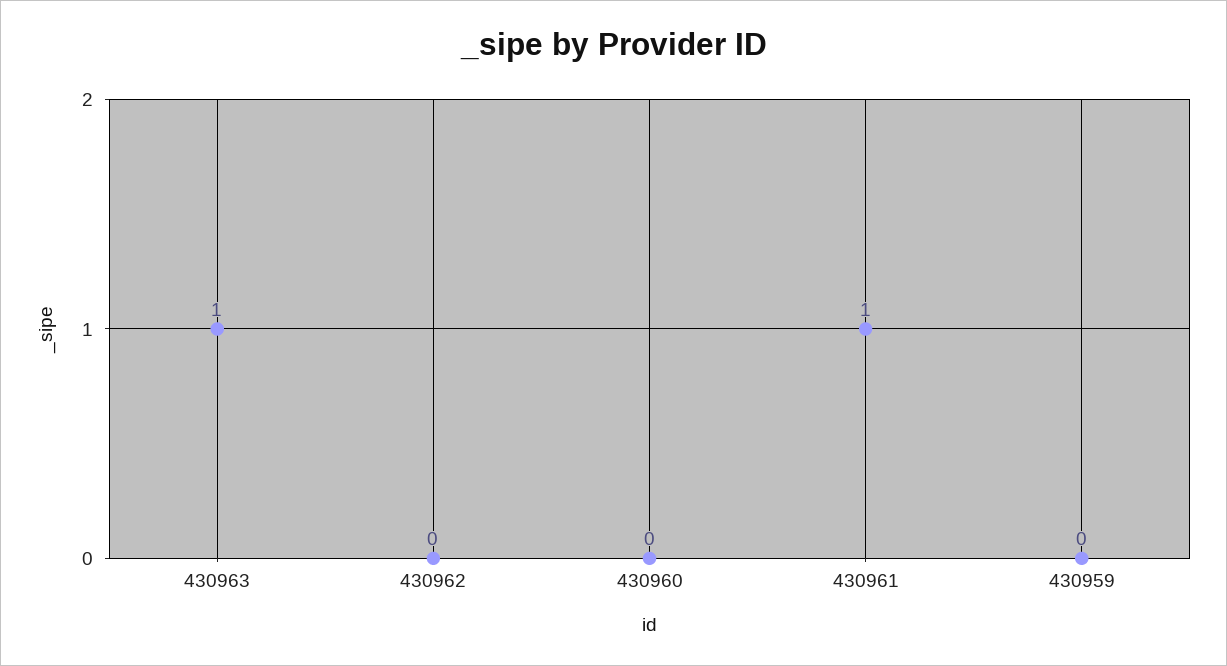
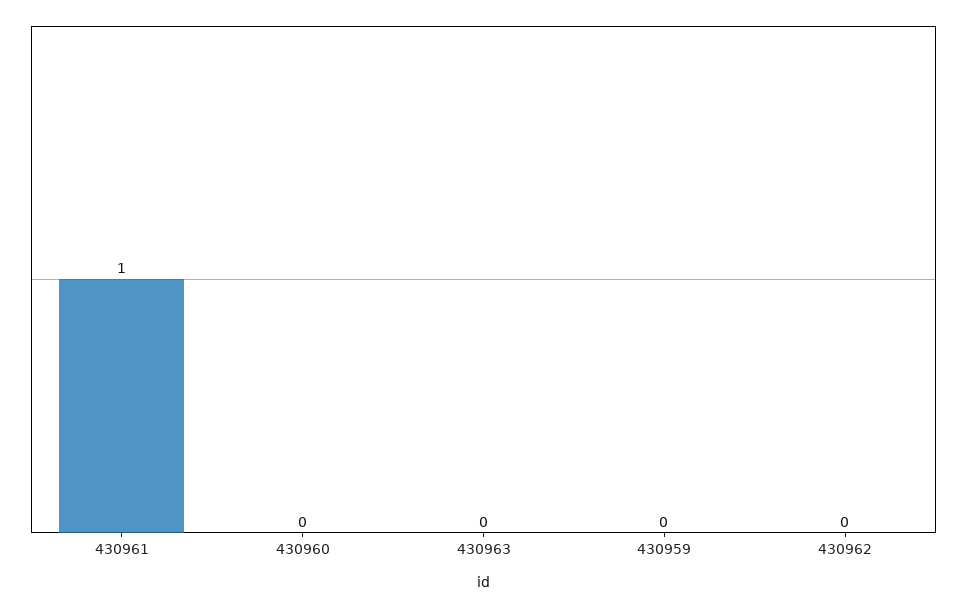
  {
-   "430963": 1,
+   "430963": 0,
    "430962": 0,
    "430960": 0,
    "430961": 1,
    "430959": 0
  }

